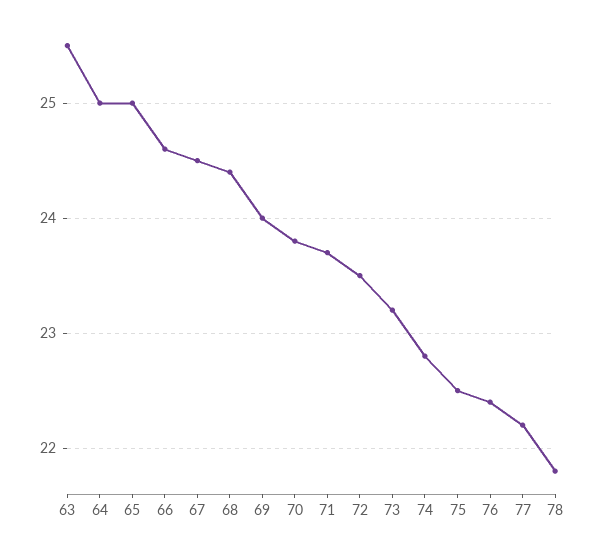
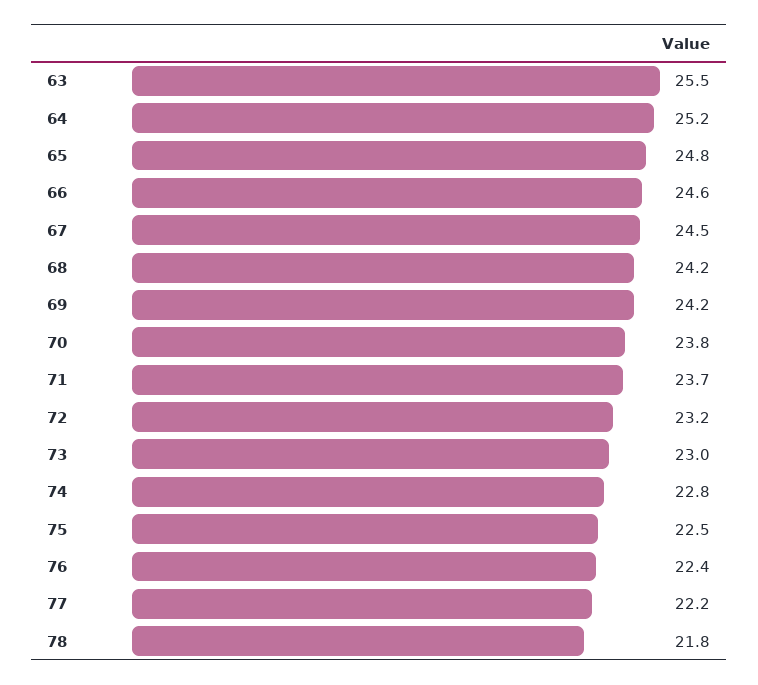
  {
    "63": 25.5,
-   "64": 25,
+   "64": 25.2,
-   "65": 25,
+   "65": 24.8,
    "66": 24.6,
    "67": 24.5,
-   "68": 24.4,
+   "68": 24.2,
-   "69": 24,
+   "69": 24.2,
    "70": 23.8,
    "71": 23.7,
-   "72": 23.5,
+   "72": 23.2,
-   "73": 23.2,
+   "73": 23,
    "74": 22.8,
    "75": 22.5,
    "76": 22.4,
    "77": 22.2,
    "78": 21.8
  }

